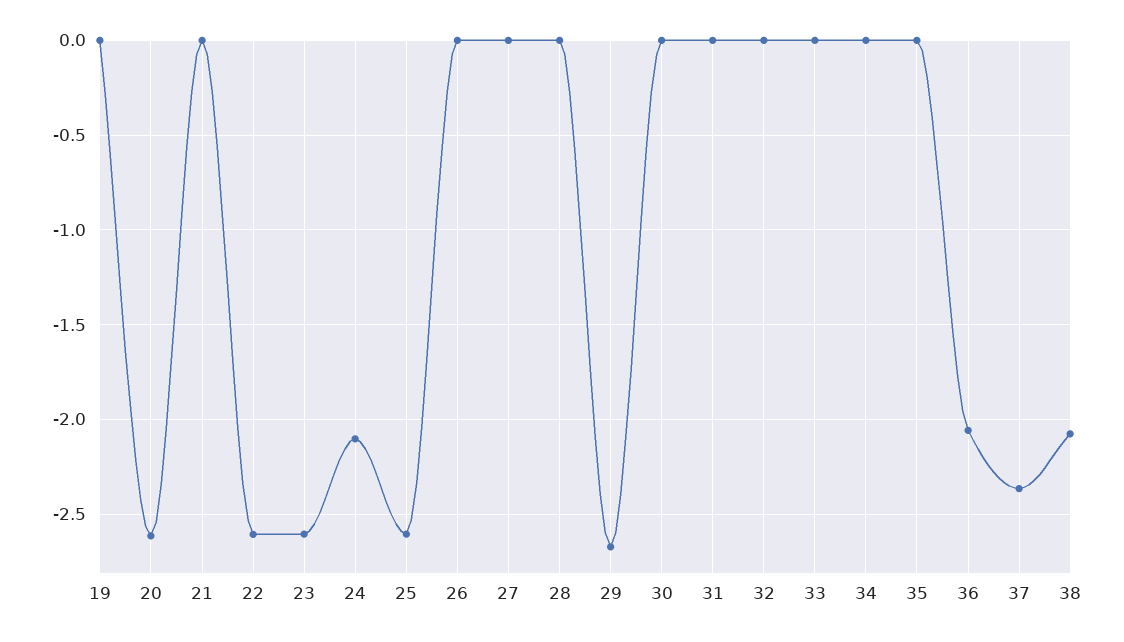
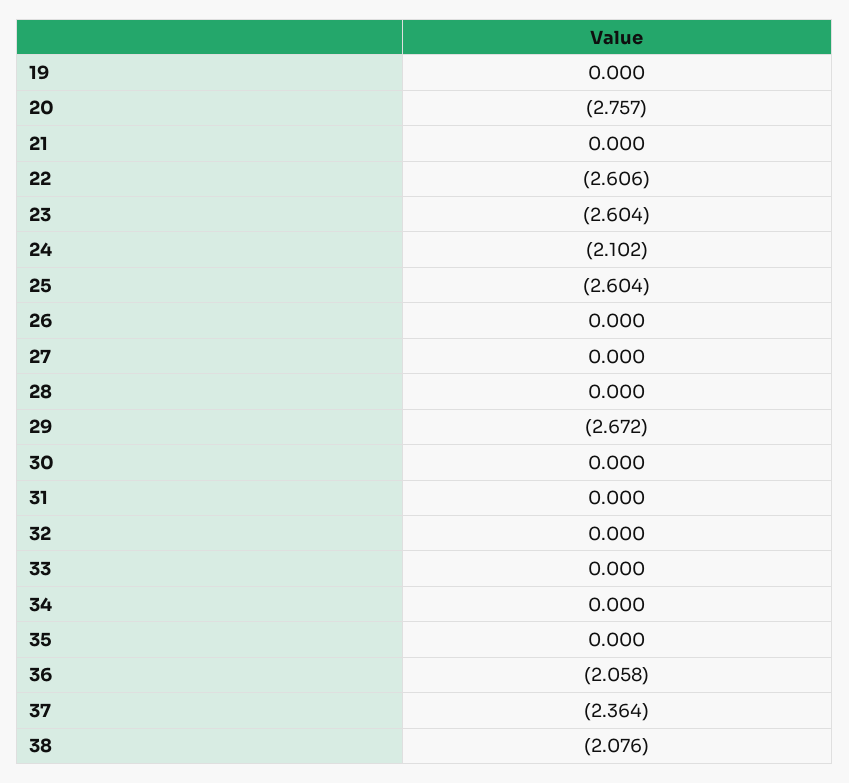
  {
    "19": 0,
-   "20": -2.6,
+   "20": -2.757,
    "21": 0,
    "22": -2.606,
    "23": -2.604,
    "24": -2.102,
    "25": -2.604,
    "26": 0,
    "27": 0,
    "28": 0,
    "29": -2.672,
    "30": 0,
    "31": 0,
    "32": 0,
    "33": 0,
    "34": 0,
    "35": 0,
    "36": -2.058,
    "37": -2.364,
    "38": -2.076
  }

